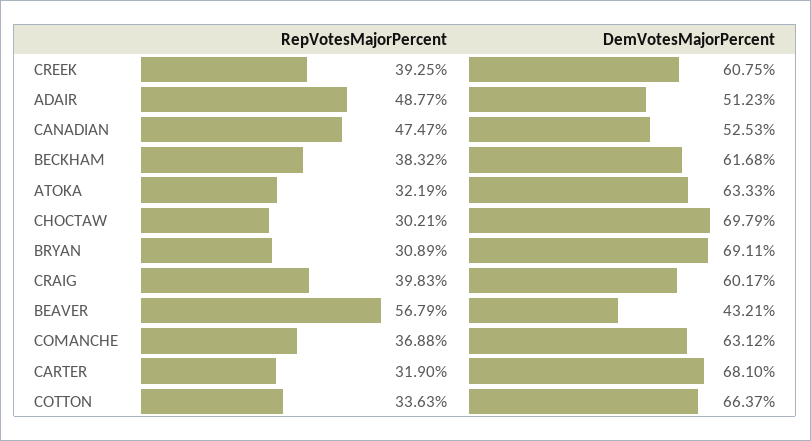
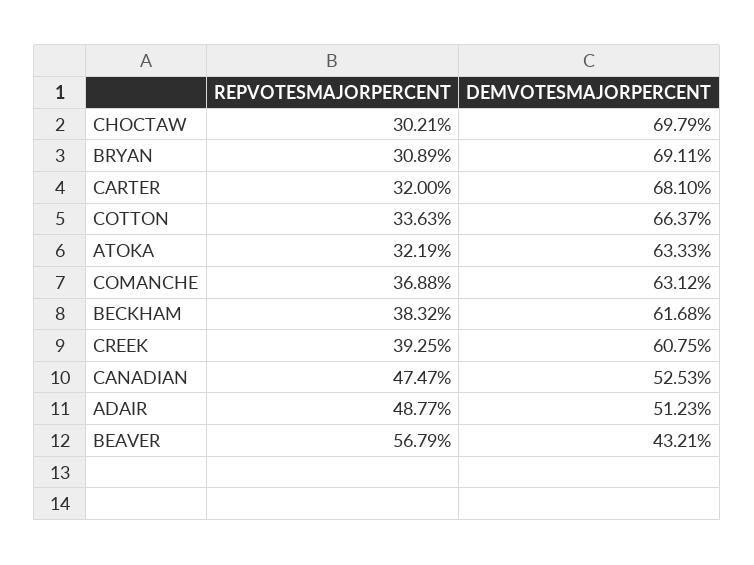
  {
    "RepVotesMajorPercent": {
      "CREEK": 39.25,
      "ADAIR": 48.77,
      "CANADIAN": 47.47,
      "BECKHAM": 38.32,
      "ATOKA": 32.19,
      "CHOCTAW": 30.21,
      "BRYAN": 30.89,
-     "CRAIG": 39.83,
      "BEAVER": 56.79,
      "COMANCHE": 36.88,
-     "CARTER": 31.9,
+     "CARTER": 32,
      "COTTON": 33.63
    },
    "DemVotesMajorPercent": {
      "CREEK": 60.75,
      "ADAIR": 51.23,
      "CANADIAN": 52.53,
      "BECKHAM": 61.68,
      "ATOKA": 63.33,
      "CHOCTAW": 69.79,
      "BRYAN": 69.11,
-     "CRAIG": 60.17,
      "BEAVER": 43.21,
      "COMANCHE": 63.12,
      "CARTER": 68.1,
      "COTTON": 66.37
    }
  }

